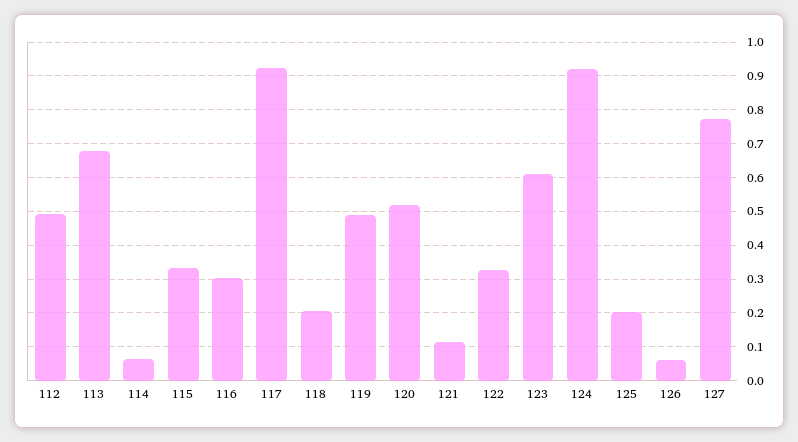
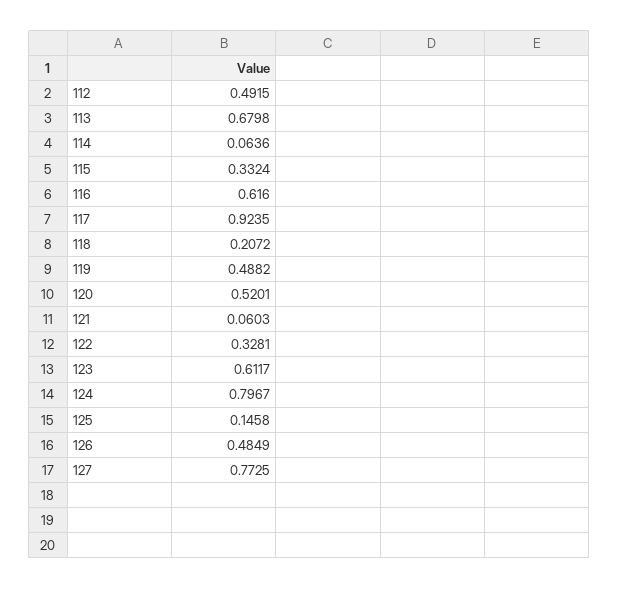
  {
    "112": 0.4915,
    "113": 0.6798,
    "114": 0.0636,
    "115": 0.3324,
-   "116": 0.3,
+   "116": 0.616,
    "117": 0.9235,
    "118": 0.2072,
    "119": 0.4882,
    "120": 0.5201,
-   "121": 0.12,
+   "121": 0.0603,
    "122": 0.3281,
    "123": 0.6117,
-   "124": 0.92,
+   "124": 0.7967,
-   "125": 0.2,
+   "125": 0.1458,
-   "126": 0.06,
+   "126": 0.4849,
    "127": 0.7725
  }

